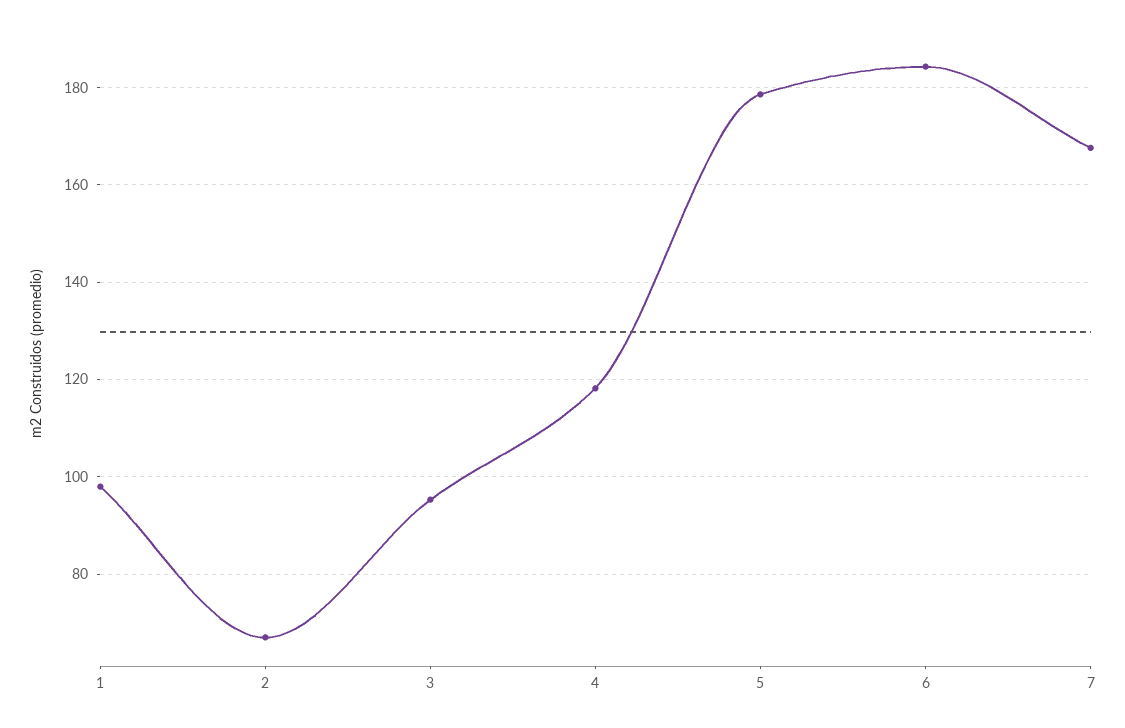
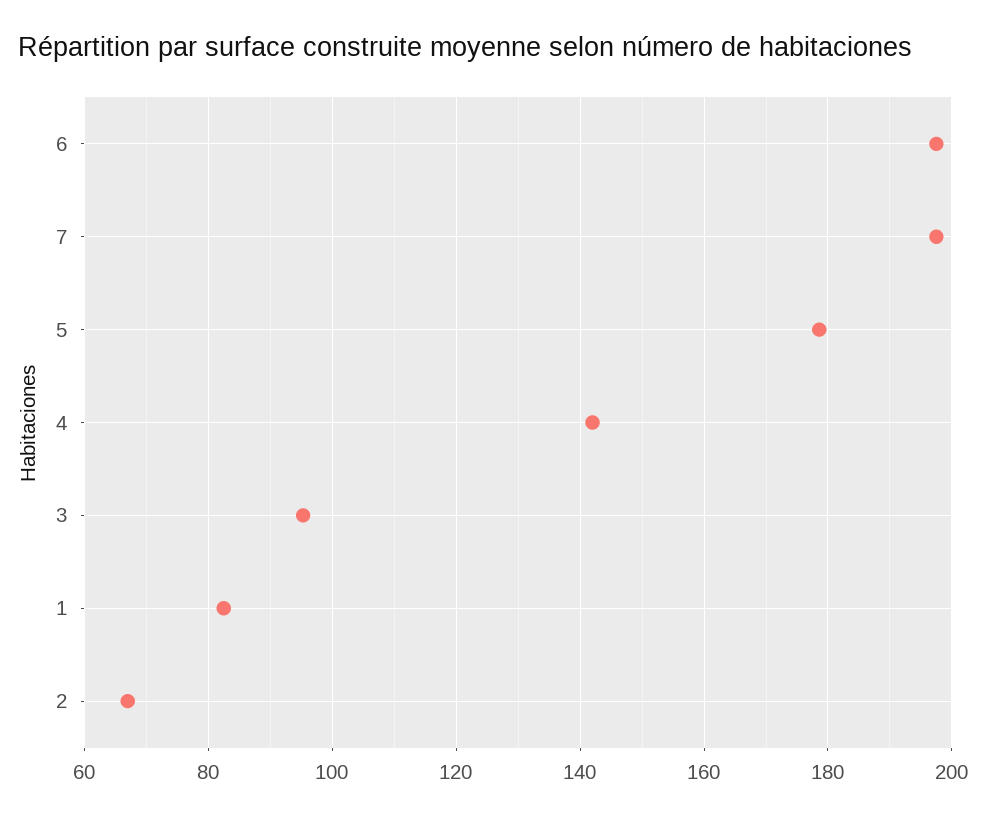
  {
-   "1": 98,
+   "1": 82,
    "2": 68,
    "3": 96,
-   "4": 118,
+   "4": 142,
    "5": 178,
-   "6": 184,
+   "6": 198,
-   "7": 168
+   "7": 198
  }

